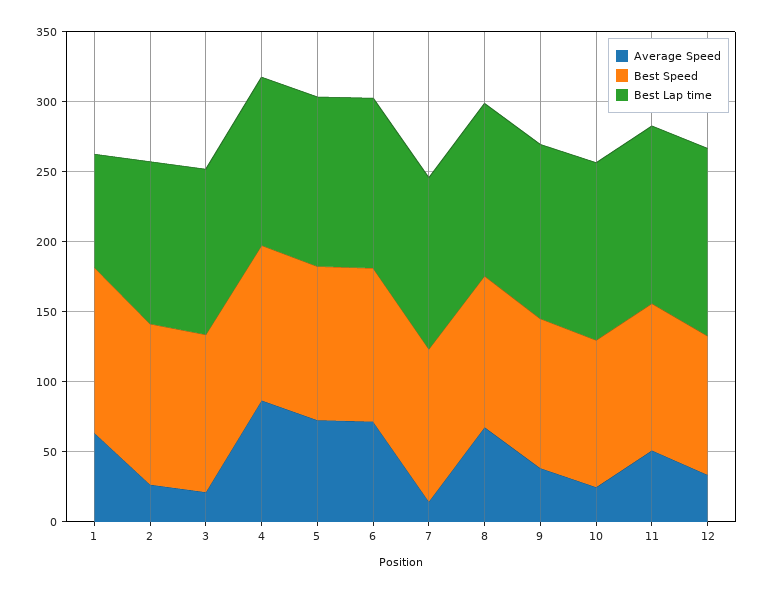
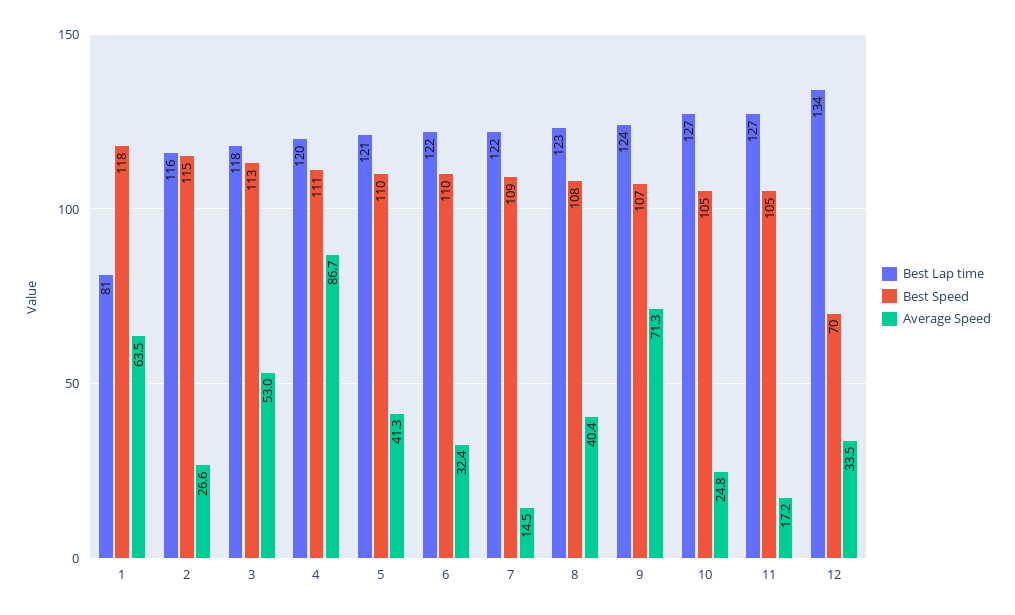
  {
    "Average Speed": {
      "1": 63.5,
      "2": 26.6,
-     "3": 20,
+     "3": 53,
      "4": 86.7,
-     "5": 70,
+     "5": 41.3,
-     "6": 70,
+     "6": 32.4,
      "7": 14.5,
-     "8": 70,
+     "8": 40.4,
-     "9": 40,
+     "9": 71.3,
      "10": 24.8,
-     "11": 50,
+     "11": 17.2,
      "12": 33.5
    },
    "Best Speed": {
      "1": 118,
      "2": 115,
      "3": 113,
      "4": 111,
      "5": 110,
      "6": 110,
      "7": 109,
      "8": 108,
      "9": 107,
      "10": 105,
      "11": 105,
-     "12": 100
+     "12": 70
    },
    "Best Lap time": {
      "1": 81,
      "2": 116,
      "3": 118,
      "4": 120,
      "5": 121,
      "6": 122,
      "7": 122,
      "8": 123,
      "9": 124,
      "10": 127,
      "11": 127,
      "12": 134
    }
  }

